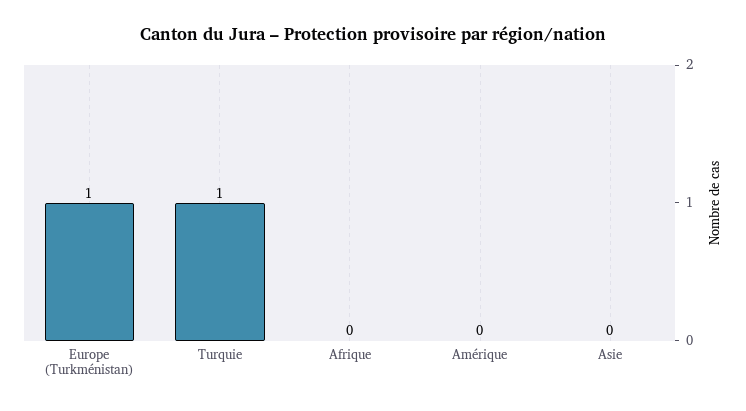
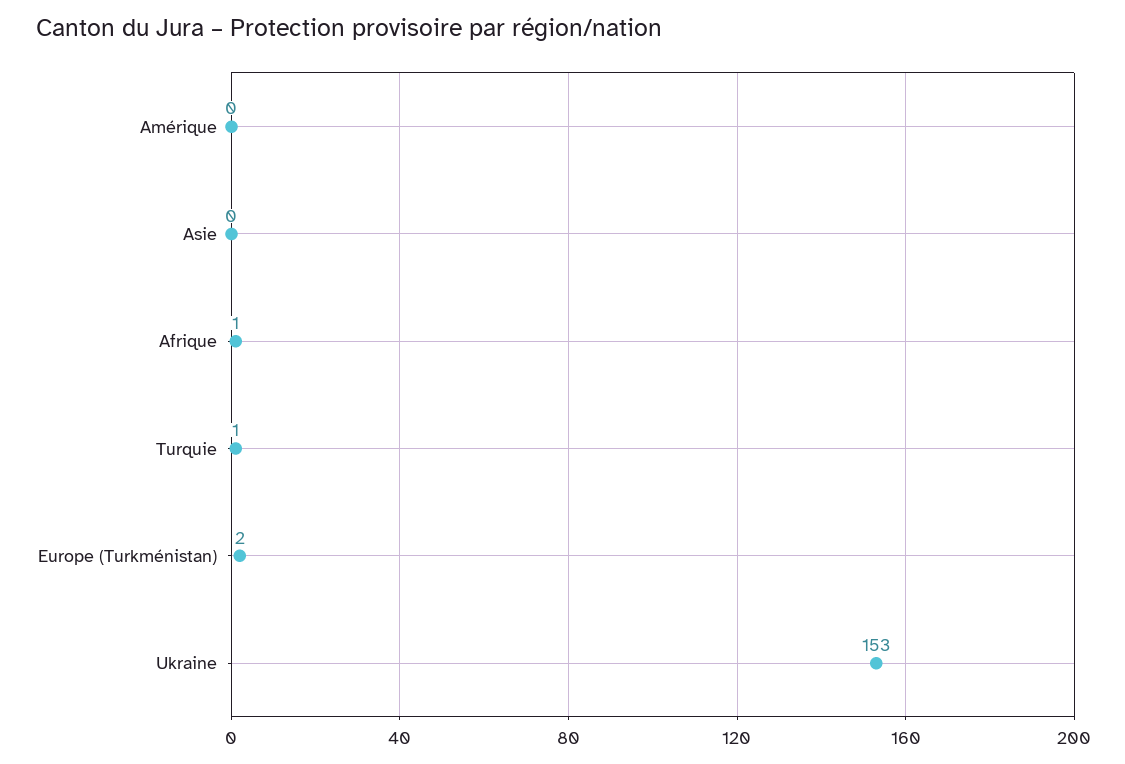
  {
-   "Europe (Turkménistan)": 1,
+   "Europe (Turkménistan)": 2,
    "Turquie": 1,
-   "Afrique": 0,
+   "Afrique": 1,
    "Amérique": 0,
-   "Asie": 0
+   "Asie": 0,
+   "Ukraine": 153
  }

